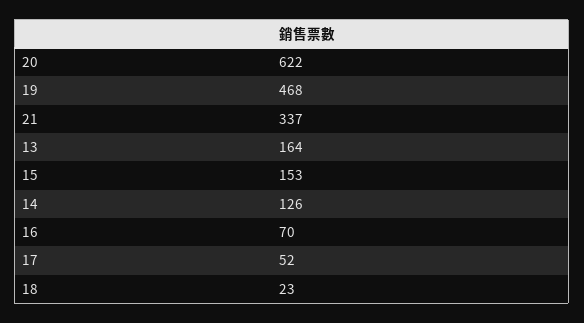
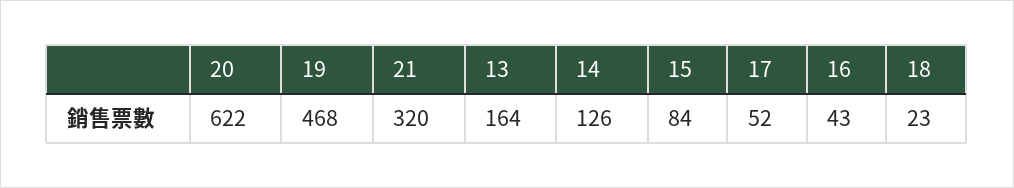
  {
    "20": 622,
    "19": 468,
-   "21": 337,
+   "21": 320,
    "13": 164,
-   "15": 153,
+   "15": 84,
    "14": 126,
-   "16": 70,
+   "16": 43,
    "17": 52,
    "18": 23
  }

